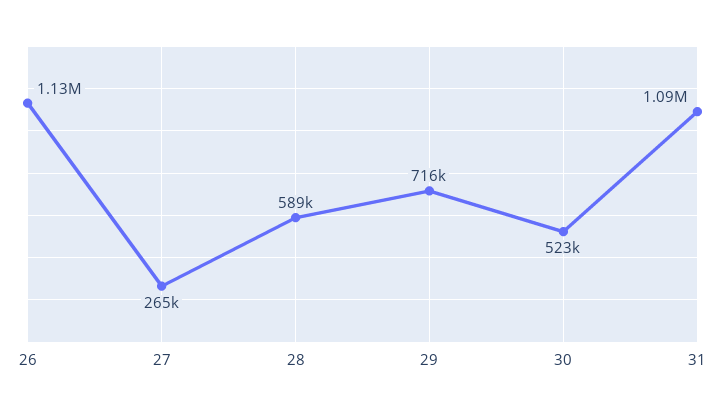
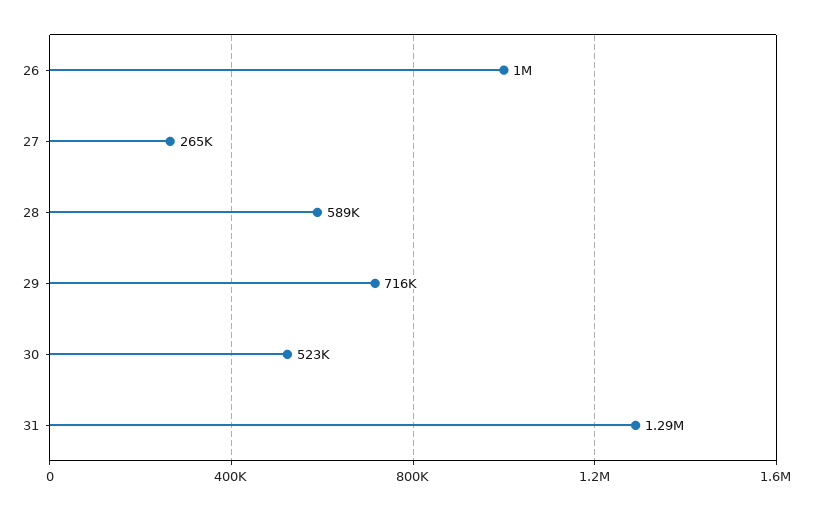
  {
-   "26": 1130000,
+   "26": 1000000,
    "27": 265000,
    "28": 589000,
    "29": 716000,
    "30": 523000,
-   "31": 1090000
+   "31": 1290000
  }

